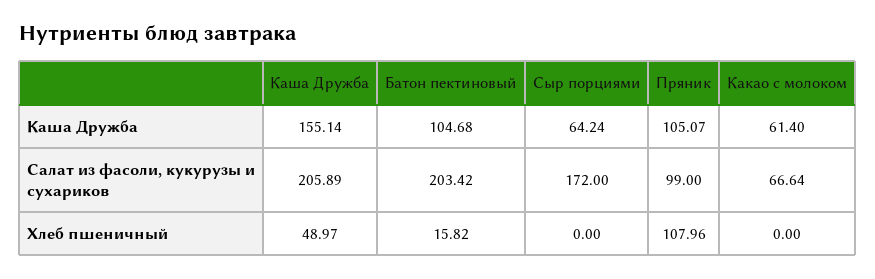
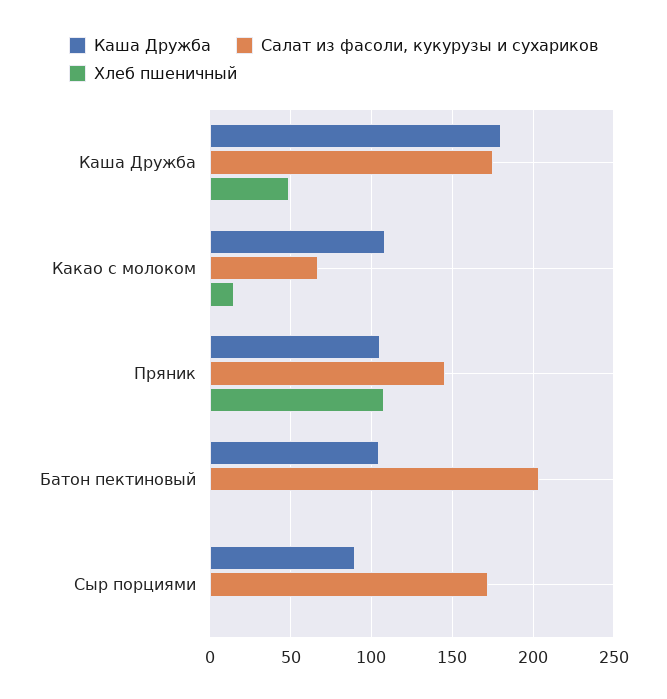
  {
    "Каша Дружба": {
-     "Каша Дружба": 155.14,
+     "Каша Дружба": 180,
      "Батон пектиновый": 104.68,
-     "Сыр порциями": 64.24,
+     "Сыр порциями": 90,
      "Пряник": 105.07,
-     "Какао с молоком": 61.4
+     "Какао с молоком": 110
    },
    "Салат из фасоли, кукурузы и сухариков": {
-     "Каша Дружба": 205.89,
+     "Каша Дружба": 175,
      "Батон пектиновый": 203.42,
      "Сыр порциями": 172,
-     "Пряник": 99,
+     "Пряник": 145,
      "Какао с молоком": 66.64
    },
    "Хлеб пшеничный": {
      "Каша Дружба": 48.97,
-     "Батон пектиновый": 15.82,
+     "Батон пектиновый": 0,
      "Сыр порциями": 0,
      "Пряник": 107.96,
-     "Какао с молоком": 0
+     "Какао с молоком": 15
    }
  }

